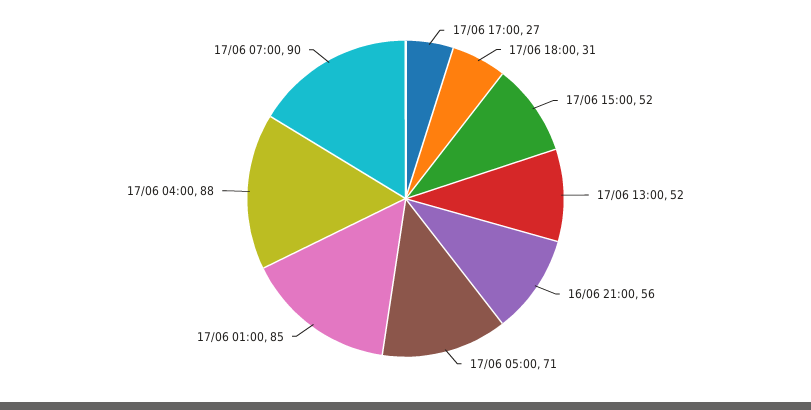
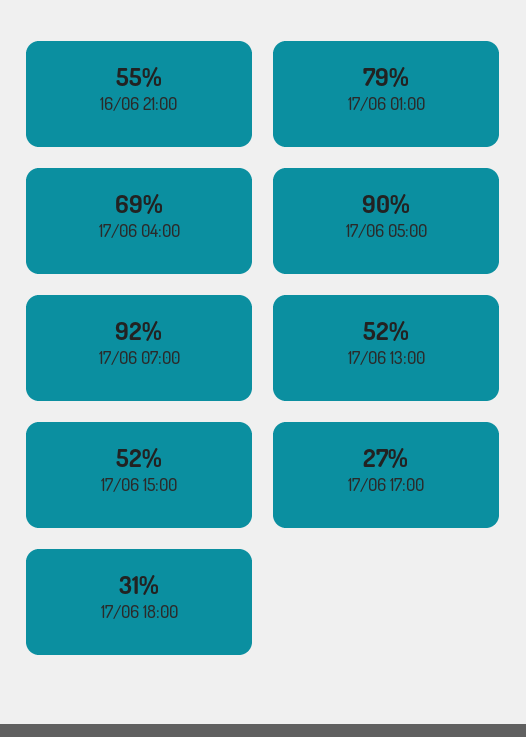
  {
    "17/06 17:00": 27,
    "17/06 18:00": 31,
    "17/06 15:00": 52,
    "17/06 13:00": 52,
-   "16/06 21:00": 56,
+   "16/06 21:00": 55,
-   "17/06 05:00": 71,
+   "17/06 05:00": 90,
-   "17/06 01:00": 85,
+   "17/06 01:00": 79,
-   "17/06 04:00": 88,
+   "17/06 04:00": 69,
-   "17/06 07:00": 90
+   "17/06 07:00": 92
  }

